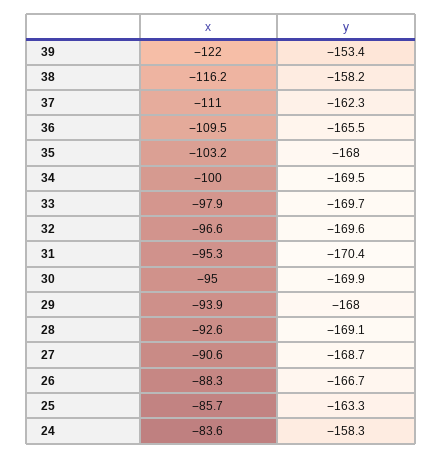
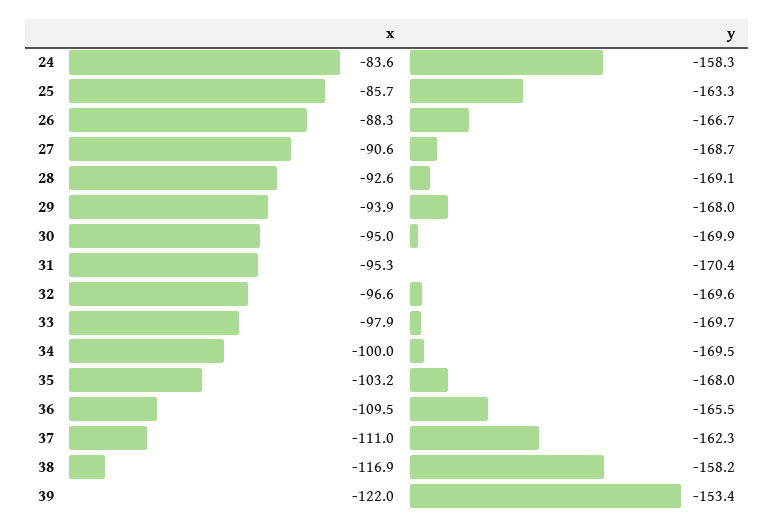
  {
    "x": {
      "39": -122,
-     "38": -116.2,
+     "38": -116.9,
      "37": -111,
      "36": -109.5,
      "35": -103.2,
      "34": -100,
      "33": -97.9,
      "32": -96.6,
      "31": -95.3,
      "30": -95,
      "29": -93.9,
      "28": -92.6,
      "27": -90.6,
      "26": -88.3,
      "25": -85.7,
      "24": -83.6
    },
    "y": {
      "39": -153.4,
      "38": -158.2,
      "37": -162.3,
      "36": -165.5,
      "35": -168,
      "34": -169.5,
      "33": -169.7,
      "32": -169.6,
      "31": -170.4,
      "30": -169.9,
      "29": -168,
      "28": -169.1,
      "27": -168.7,
      "26": -166.7,
      "25": -163.3,
      "24": -158.3
    }
  }

